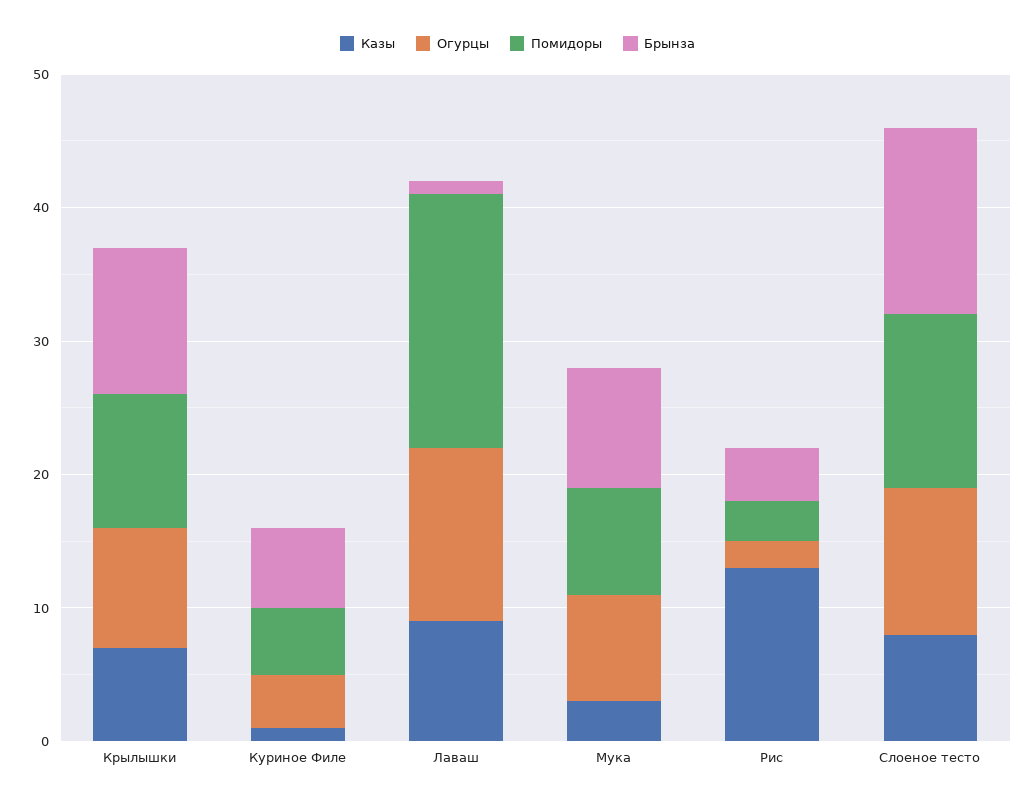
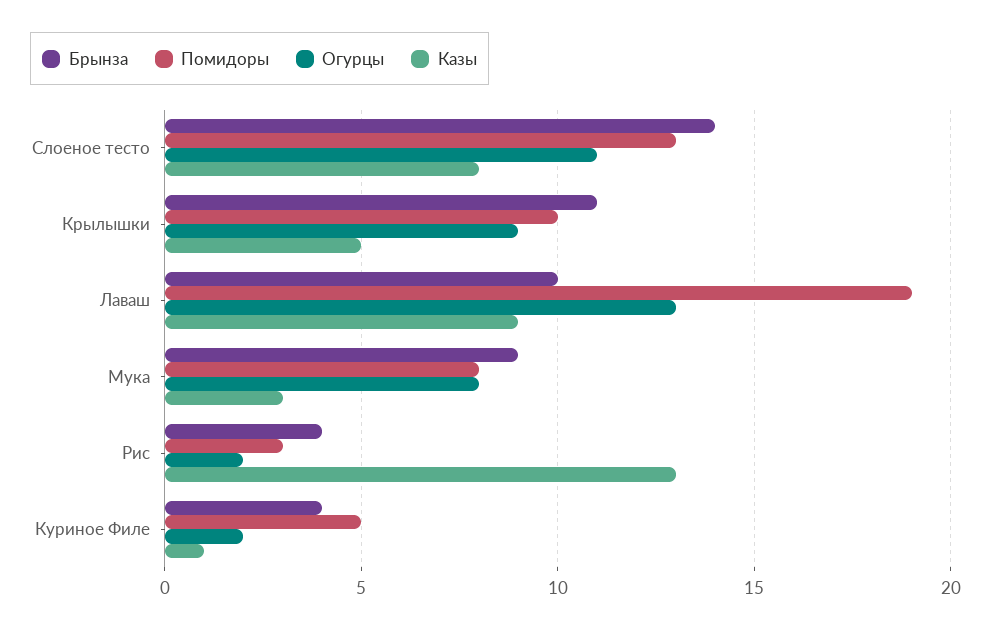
  {
    "Казы": {
-     "Крылышки": 7,
+     "Крылышки": 5,
      "Куриное Филе": 1,
      "Лаваш": 9,
      "Мука": 3,
      "Рис": 13,
      "Слоеное тесто": 8
    },
    "Огурцы": {
      "Крылышки": 9,
-     "Куриное Филе": 4,
+     "Куриное Филе": 2,
      "Лаваш": 13,
      "Мука": 8,
      "Рис": 2,
      "Слоеное тесто": 11
    },
    "Помидоры": {
      "Крылышки": 10,
      "Куриное Филе": 5,
      "Лаваш": 19,
      "Мука": 8,
      "Рис": 3,
      "Слоеное тесто": 13
    },
    "Брынза": {
      "Крылышки": 11,
-     "Куриное Филе": 6,
+     "Куриное Филе": 4,
-     "Лаваш": 1,
+     "Лаваш": 10,
      "Мука": 9,
      "Рис": 4,
      "Слоеное тесто": 14
    }
  }

